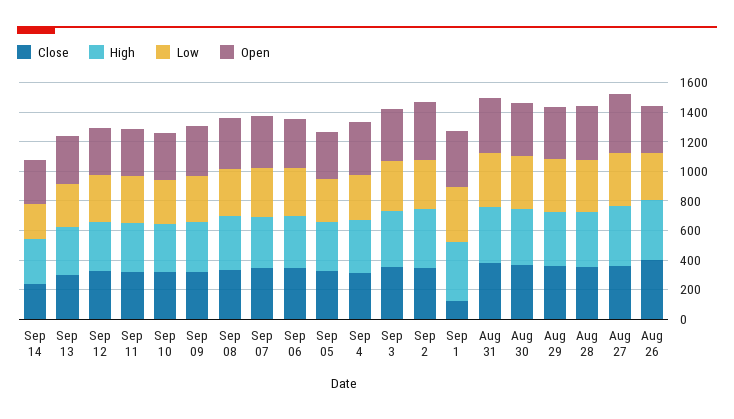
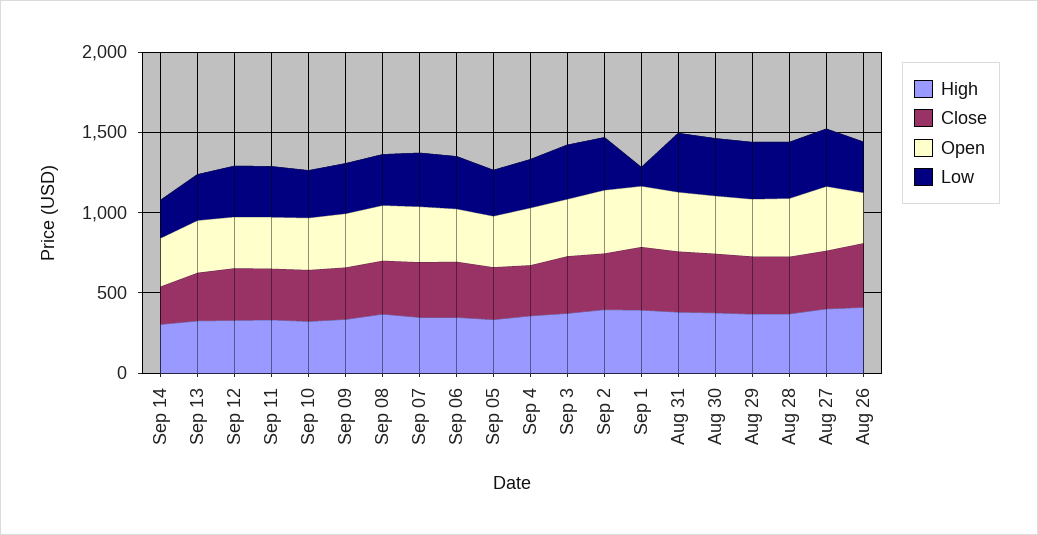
  {
    "Close": {
      "Sep 14": 200,
      "Sep 13": 300,
      "Sep 12": 300,
      "Sep 11": 300,
      "Sep 10": 300,
      "Sep 09": 300,
      "Sep 08": 300,
      "Sep 07": 300,
      "Sep 06": 300,
      "Sep 05": 300,
      "Sep 4": 300,
      "Sep 3": 400,
      "Sep 2": 400,
-     "Sep 1": 100,
+     "Sep 1": 400,
      "Aug 31": 400,
      "Aug 30": 400,
      "Aug 29": 400,
      "Aug 28": 400,
      "Aug 27": 400,
      "Aug 26": 400
    },
    "High": {
      "Sep 14": 300,
      "Sep 13": 300,
      "Sep 12": 300,
      "Sep 11": 300,
      "Sep 10": 300,
      "Sep 09": 300,
      "Sep 08": 400,
      "Sep 07": 300,
      "Sep 06": 300,
      "Sep 05": 300,
      "Sep 4": 400,
      "Sep 3": 400,
      "Sep 2": 400,
      "Sep 1": 400,
      "Aug 31": 400,
      "Aug 30": 400,
      "Aug 29": 400,
      "Aug 28": 400,
      "Aug 27": 400,
      "Aug 26": 400
    },
    "Low": {
      "Sep 14": 200,
      "Sep 13": 300,
      "Sep 12": 300,
      "Sep 11": 300,
      "Sep 10": 300,
      "Sep 09": 300,
      "Sep 08": 300,
      "Sep 07": 300,
      "Sep 06": 300,
      "Sep 05": 300,
      "Sep 4": 300,
      "Sep 3": 300,
      "Sep 2": 300,
-     "Sep 1": 400,
+     "Sep 1": 100,
      "Aug 31": 400,
      "Aug 30": 400,
      "Aug 29": 400,
      "Aug 28": 400,
      "Aug 27": 400,
      "Aug 26": 300
    },
    "Open": {
      "Sep 14": 300,
      "Sep 13": 300,
      "Sep 12": 300,
      "Sep 11": 300,
      "Sep 10": 300,
      "Sep 09": 300,
      "Sep 08": 300,
      "Sep 07": 300,
      "Sep 06": 300,
      "Sep 05": 300,
      "Sep 4": 400,
      "Sep 3": 400,
      "Sep 2": 400,
      "Sep 1": 400,
      "Aug 31": 400,
      "Aug 30": 400,
      "Aug 29": 400,
      "Aug 28": 400,
      "Aug 27": 400,
      "Aug 26": 300
    }
  }

